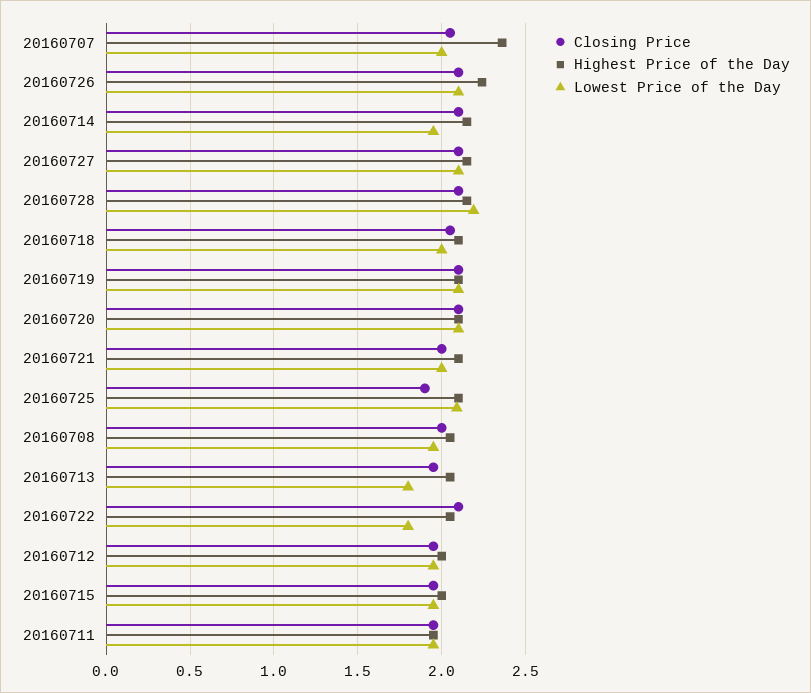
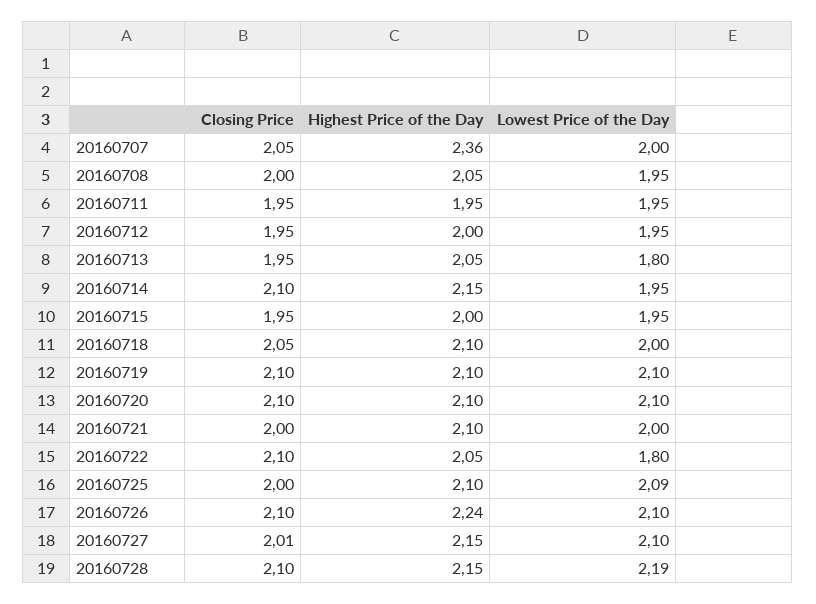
  {
    "Closing Price": {
      "20160707": 2.05,
      "20160726": 2.1,
      "20160714": 2.1,
-     "20160727": 2.1,
+     "20160727": 2.01,
      "20160728": 2.1,
      "20160718": 2.05,
      "20160719": 2.1,
      "20160720": 2.1,
      "20160721": 2,
-     "20160725": 1.9,
+     "20160725": 2,
      "20160708": 2,
      "20160713": 1.95,
      "20160722": 2.1,
      "20160712": 1.95,
      "20160715": 1.95,
      "20160711": 1.95
    },
    "Highest Price of the Day": {
      "20160707": 2.36,
      "20160726": 2.24,
      "20160714": 2.15,
      "20160727": 2.15,
      "20160728": 2.15,
      "20160718": 2.1,
      "20160719": 2.1,
      "20160720": 2.1,
      "20160721": 2.1,
      "20160725": 2.1,
      "20160708": 2.05,
      "20160713": 2.05,
      "20160722": 2.05,
      "20160712": 2,
      "20160715": 2,
      "20160711": 1.95
    },
    "Lowest Price of the Day": {
      "20160707": 2,
      "20160726": 2.1,
      "20160714": 1.95,
      "20160727": 2.1,
      "20160728": 2.19,
      "20160718": 2,
      "20160719": 2.1,
      "20160720": 2.1,
      "20160721": 2,
      "20160725": 2.09,
      "20160708": 1.95,
      "20160713": 1.8,
      "20160722": 1.8,
      "20160712": 1.95,
      "20160715": 1.95,
      "20160711": 1.95
    }
  }

